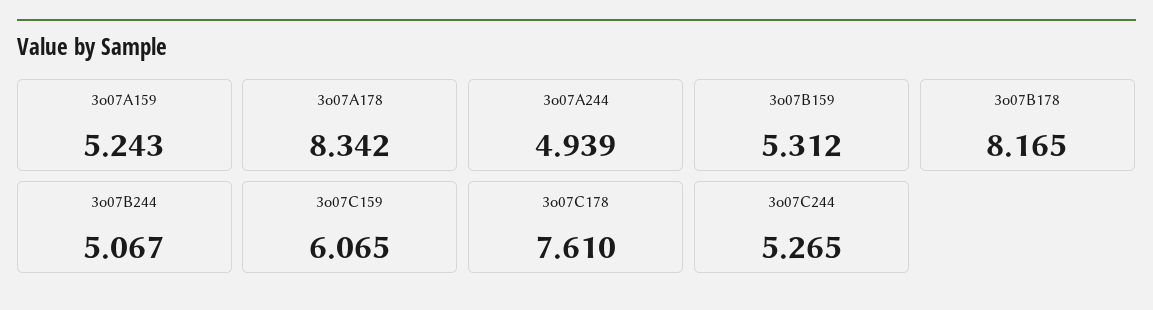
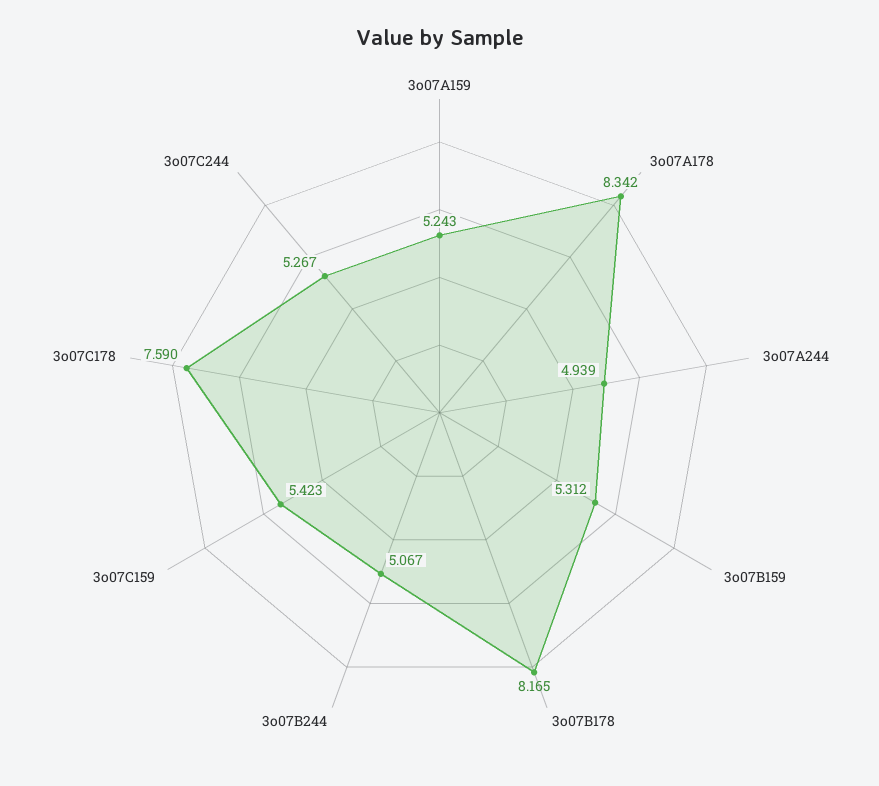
  {
    "3o07A159": 5.243,
    "3o07A178": 8.342,
    "3o07A244": 4.939,
    "3o07B159": 5.312,
    "3o07B178": 8.165,
    "3o07B244": 5.067,
-   "3o07C159": 6.065,
+   "3o07C159": 5.423,
-   "3o07C178": 7.61,
+   "3o07C178": 7.59,
-   "3o07C244": 5.265
+   "3o07C244": 5.267
  }

